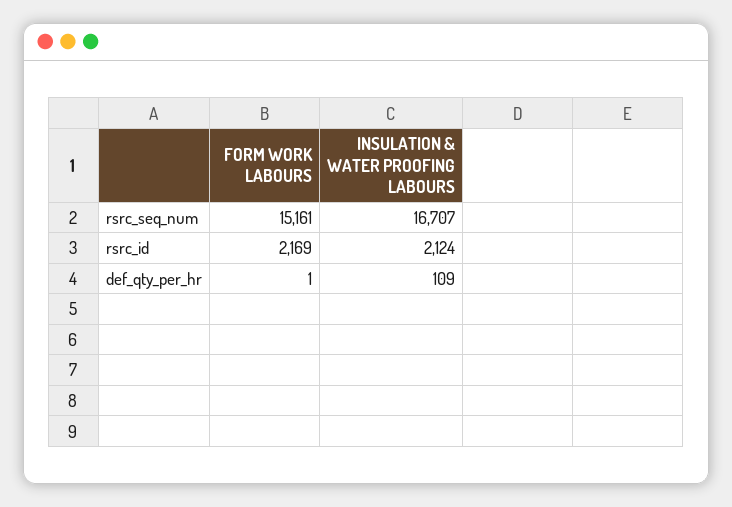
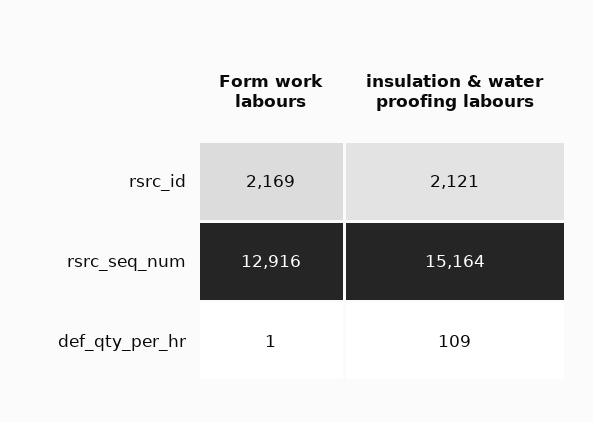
  {
    "FORM WORK LABOURS": {
-     "rsrc_seq_num": 15161,
+     "rsrc_seq_num": 12916,
      "rsrc_id": 2169,
      "def_qty_per_hr": 1
    },
    "INSULATION & WATER PROOFING LABOURS": {
-     "rsrc_seq_num": 16707,
+     "rsrc_seq_num": 15164,
-     "rsrc_id": 2124,
+     "rsrc_id": 2121,
      "def_qty_per_hr": 109
    }
  }

